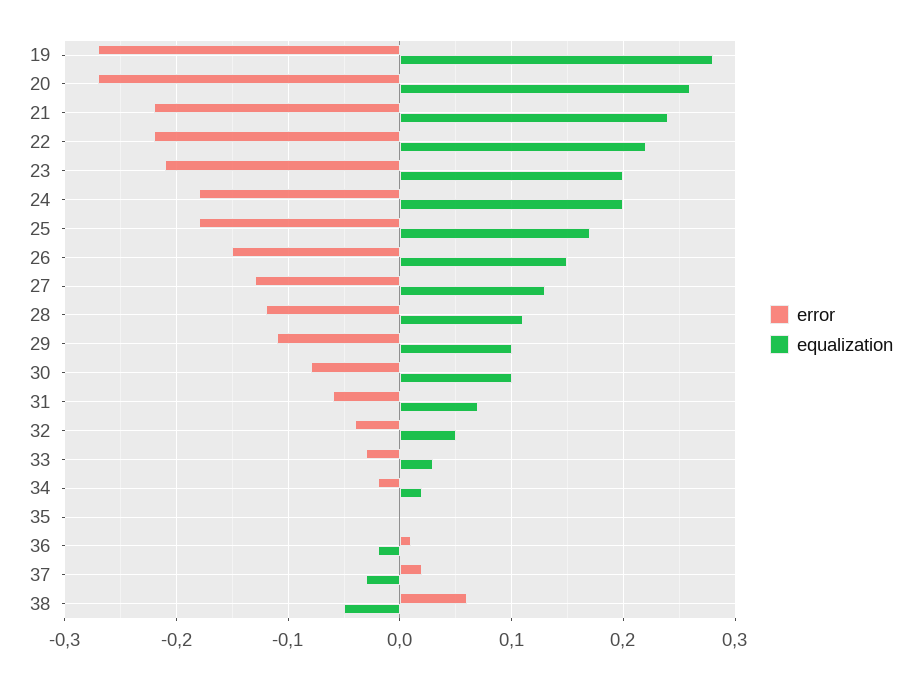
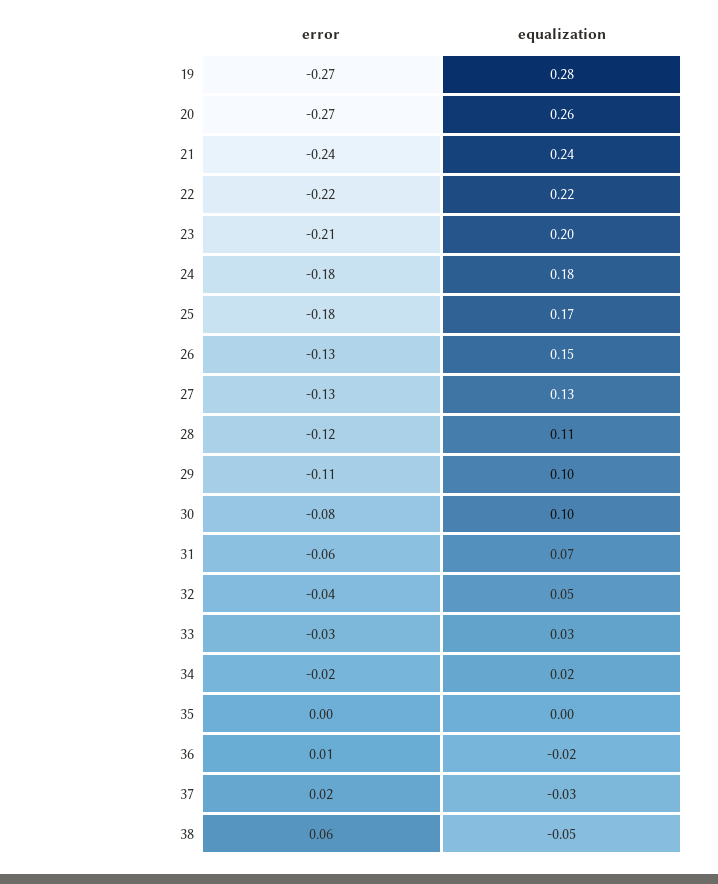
  {
    "error": {
      "19": -0.27,
      "20": -0.27,
-     "21": -0.22,
+     "21": -0.24,
      "22": -0.22,
      "23": -0.21,
      "24": -0.18,
      "25": -0.18,
-     "26": -0.15,
+     "26": -0.13,
      "27": -0.13,
      "28": -0.12,
      "29": -0.11,
      "30": -0.08,
      "31": -0.06,
      "32": -0.04,
      "33": -0.03,
      "34": -0.02,
      "35": 0,
      "36": 0.01,
      "37": 0.02,
      "38": 0.06
    },
    "equalization": {
      "19": 0.28,
      "20": 0.26,
      "21": 0.24,
      "22": 0.22,
      "23": 0.2,
-     "24": 0.2,
+     "24": 0.18,
      "25": 0.17,
      "26": 0.15,
      "27": 0.13,
      "28": 0.11,
      "29": 0.1,
      "30": 0.1,
      "31": 0.07,
      "32": 0.05,
      "33": 0.03,
      "34": 0.02,
      "35": 0,
      "36": -0.02,
      "37": -0.03,
      "38": -0.05
    }
  }

